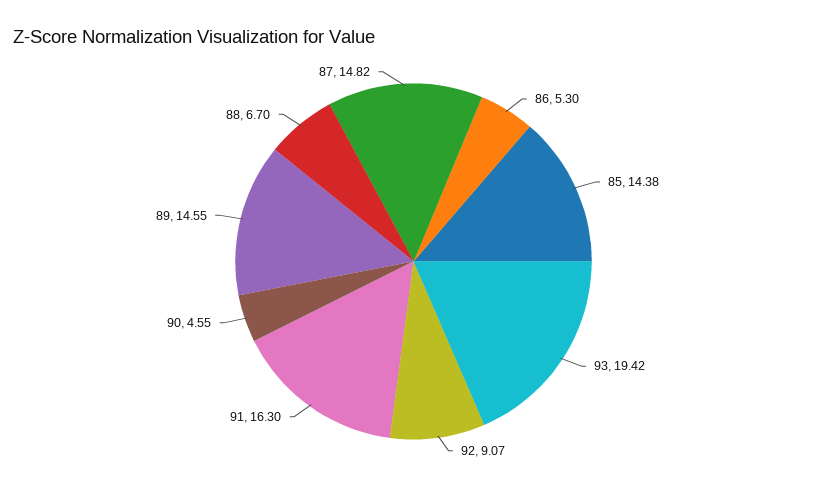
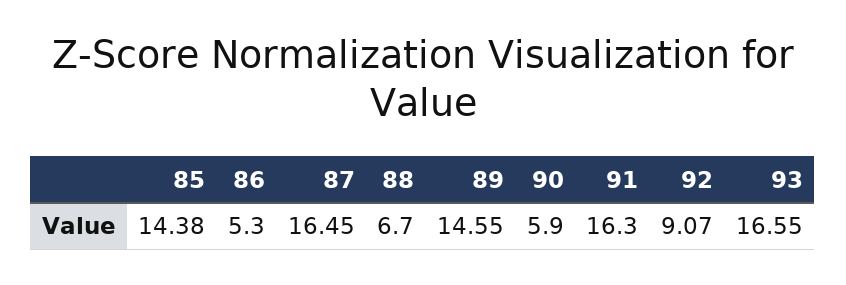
  {
    "86": 5.3,
    "85": 14.38,
-   "93": 19.42,
+   "93": 16.55,
    "92": 9.07,
    "91": 16.3,
-   "90": 4.55,
+   "90": 5.9,
    "89": 14.55,
    "88": 6.7,
-   "87": 14.82
+   "87": 16.45
  }

